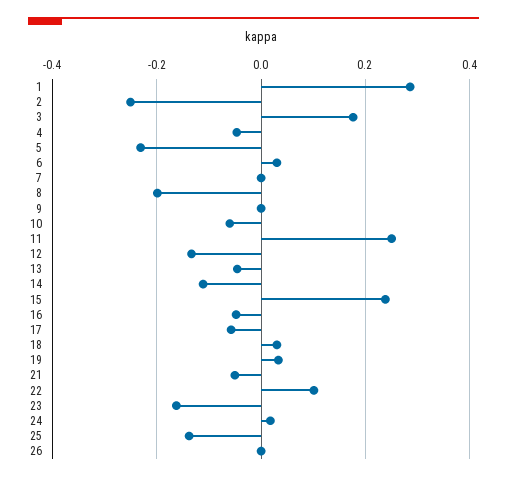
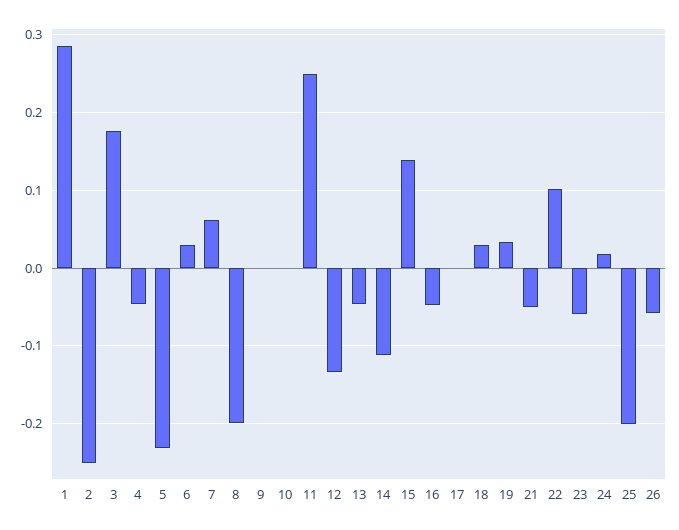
  {
    "1": 0.29,
    "2": -0.25,
    "3": 0.18,
    "4": -0.05,
    "5": -0.23,
    "6": 0.03,
-   "7": 0,
+   "7": 0.06,
    "8": -0.2,
    "9": 0,
-   "10": -0.06,
+   "10": 0,
    "11": 0.25,
    "12": -0.13,
    "13": -0.05,
    "14": -0.11,
-   "15": 0.24,
+   "15": 0.14,
    "16": -0.05,
-   "17": -0.06,
+   "17": 0,
    "18": 0.03,
    "19": 0.03,
    "21": -0.05,
    "22": 0.1,
-   "23": -0.16,
+   "23": -0.06,
    "24": 0.02,
-   "25": -0.14,
+   "25": -0.2,
-   "26": 0
+   "26": -0.06
  }

